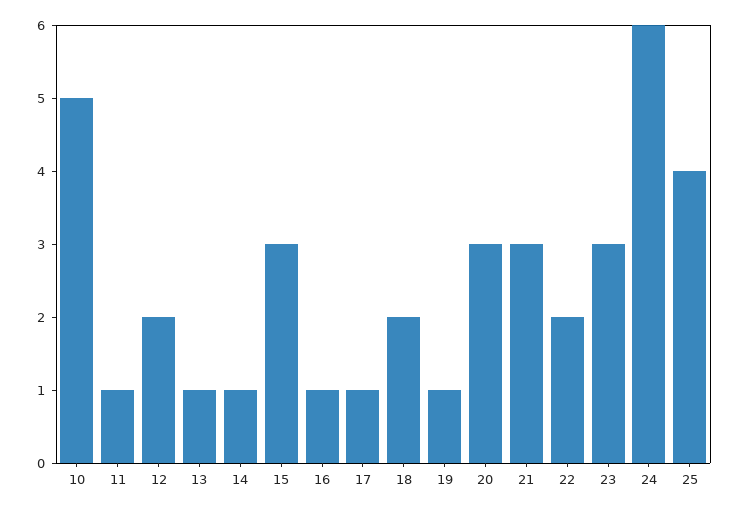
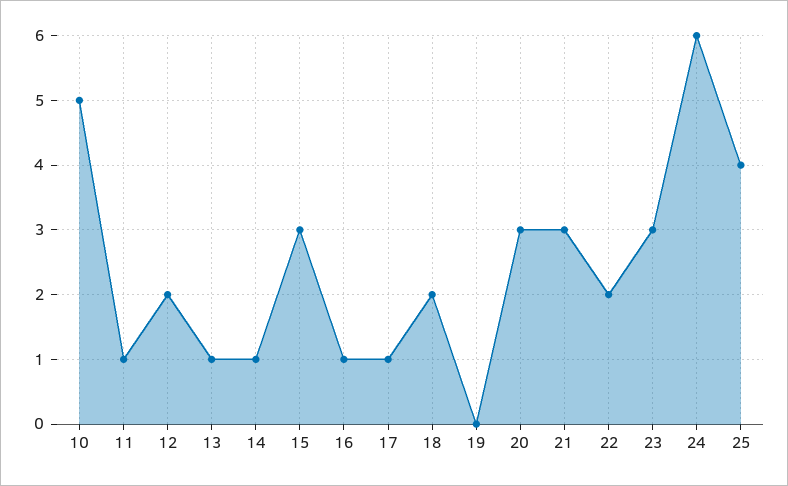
  {
    "10": 5,
    "11": 1,
    "12": 2,
    "13": 1,
    "14": 1,
    "15": 3,
    "16": 1,
    "17": 1,
    "18": 2,
-   "19": 1,
+   "19": 0,
    "20": 3,
    "21": 3,
    "22": 2,
    "23": 3,
    "24": 6,
    "25": 4
  }

